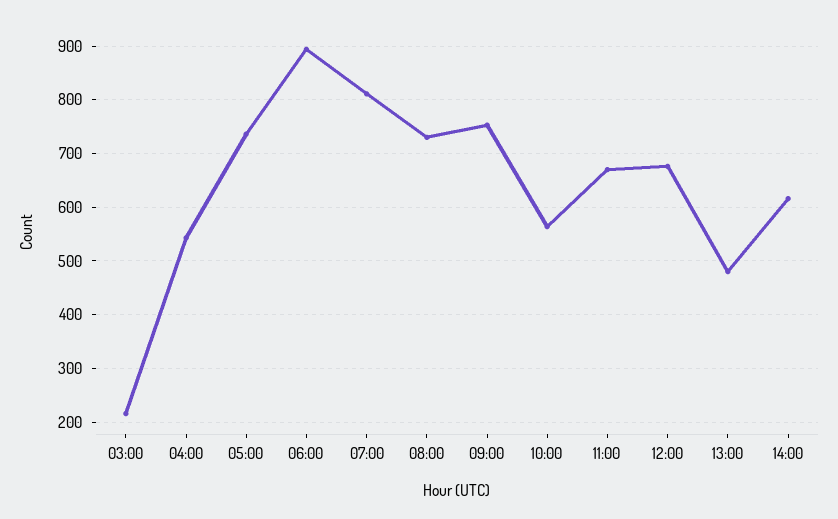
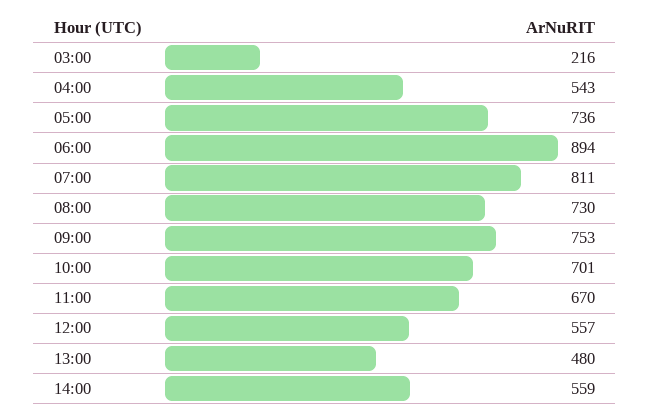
  {
    "03:00": 216,
    "04:00": 543,
    "05:00": 736,
    "06:00": 894,
    "07:00": 811,
    "08:00": 730,
    "09:00": 753,
-   "10:00": 560,
+   "10:00": 701,
    "11:00": 670,
-   "12:00": 680,
+   "12:00": 557,
    "13:00": 480,
-   "14:00": 620
+   "14:00": 559
  }

